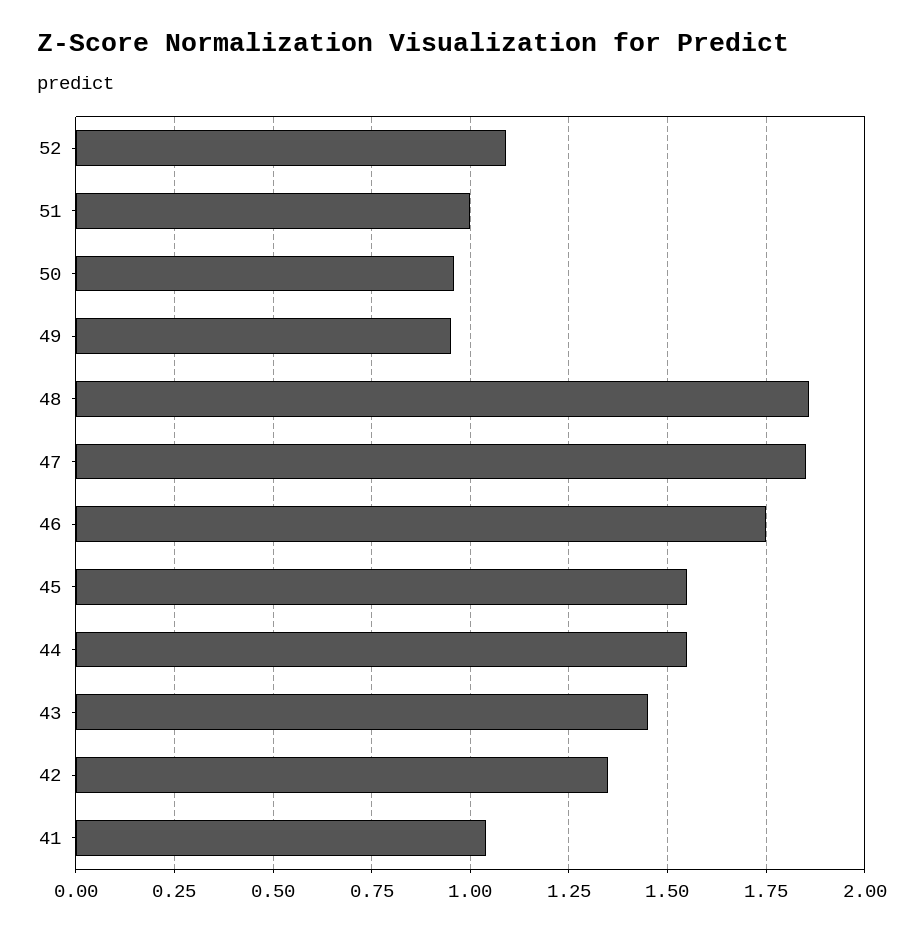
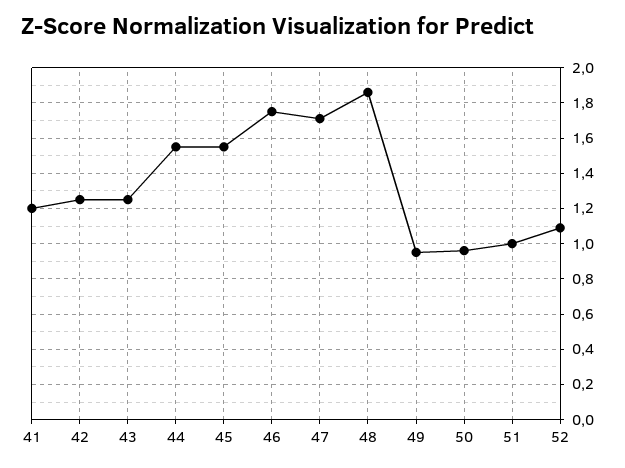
  {
    "52": 1.1,
    "51": 1,
    "50": 0.95,
    "49": 0.95,
    "48": 1.85,
-   "47": 1.85,
+   "47": 1.7,
    "46": 1.75,
    "45": 1.55,
    "44": 1.55,
-   "43": 1.45,
+   "43": 1.25,
-   "42": 1.35,
+   "42": 1.25,
-   "41": 1.05
+   "41": 1.2
  }

